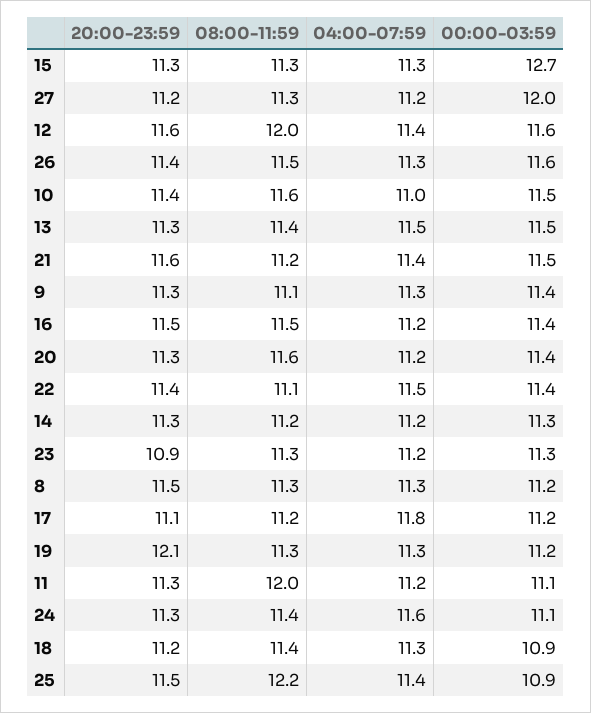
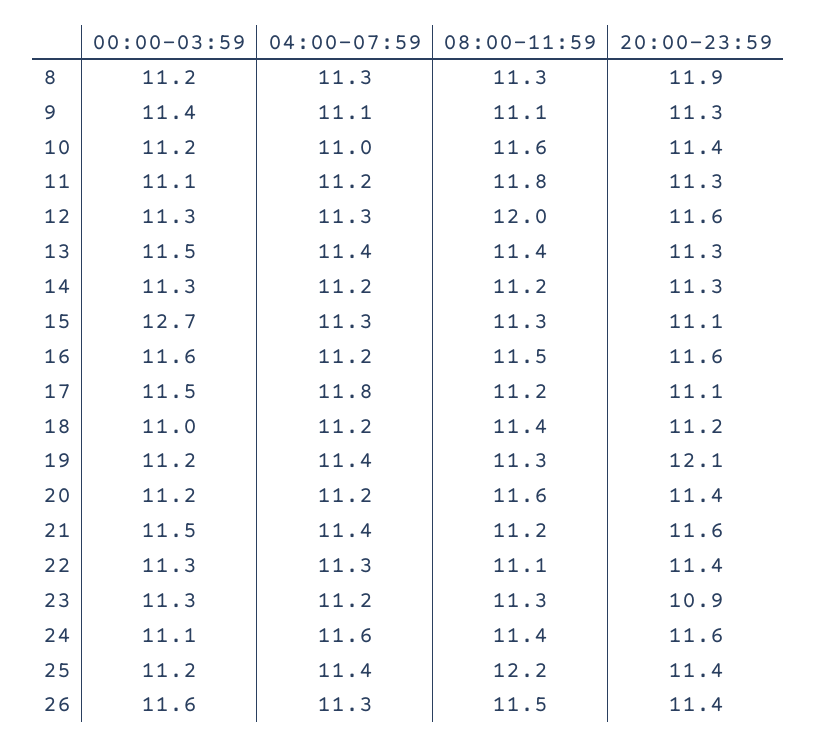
  {
    "20:00-23:59": {
-     "15": 11.3,
+     "15": 11.1,
-     "27": 11.2,
      "12": 11.6,
      "26": 11.4,
      "10": 11.4,
      "13": 11.3,
      "21": 11.6,
      "9": 11.3,
-     "16": 11.5,
+     "16": 11.6,
-     "20": 11.3,
+     "20": 11.4,
      "22": 11.4,
      "14": 11.3,
      "23": 10.9,
-     "8": 11.5,
+     "8": 11.9,
      "17": 11.1,
      "19": 12.1,
      "11": 11.3,
-     "24": 11.3,
+     "24": 11.6,
      "18": 11.2,
-     "25": 11.5
+     "25": 11.4
    },
    "08:00-11:59": {
      "15": 11.3,
-     "27": 11.3,
      "12": 12,
      "26": 11.5,
      "10": 11.6,
      "13": 11.4,
      "21": 11.2,
      "9": 11.1,
      "16": 11.5,
      "20": 11.6,
      "22": 11.1,
      "14": 11.2,
      "23": 11.3,
      "8": 11.3,
      "17": 11.2,
      "19": 11.3,
-     "11": 12,
+     "11": 11.8,
      "24": 11.4,
      "18": 11.4,
      "25": 12.2
    },
    "04:00-07:59": {
      "15": 11.3,
-     "27": 11.2,
-     "12": 11.4,
+     "12": 11.3,
      "26": 11.3,
      "10": 11,
-     "13": 11.5,
+     "13": 11.4,
      "21": 11.4,
-     "9": 11.3,
+     "9": 11.1,
      "16": 11.2,
      "20": 11.2,
-     "22": 11.5,
+     "22": 11.3,
      "14": 11.2,
      "23": 11.2,
      "8": 11.3,
      "17": 11.8,
-     "19": 11.3,
+     "19": 11.4,
      "11": 11.2,
      "24": 11.6,
-     "18": 11.3,
+     "18": 11.2,
      "25": 11.4
    },
    "00:00-03:59": {
      "15": 12.7,
-     "27": 12,
-     "12": 11.6,
+     "12": 11.3,
      "26": 11.6,
-     "10": 11.5,
+     "10": 11.2,
      "13": 11.5,
      "21": 11.5,
      "9": 11.4,
-     "16": 11.4,
+     "16": 11.6,
-     "20": 11.4,
+     "20": 11.2,
-     "22": 11.4,
+     "22": 11.3,
      "14": 11.3,
      "23": 11.3,
      "8": 11.2,
-     "17": 11.2,
+     "17": 11.5,
      "19": 11.2,
      "11": 11.1,
      "24": 11.1,
-     "18": 10.9,
+     "18": 11,
-     "25": 10.9
+     "25": 11.2
    }
  }

